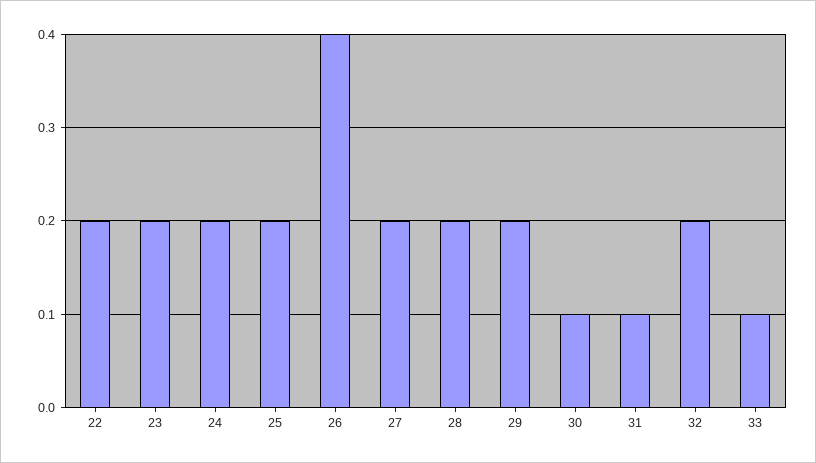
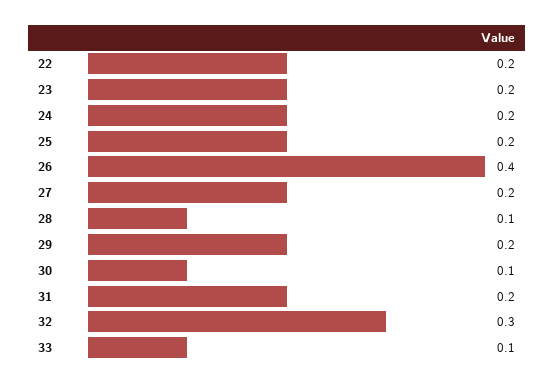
  {
    "22": 0.2,
    "23": 0.2,
    "24": 0.2,
    "25": 0.2,
    "26": 0.4,
    "27": 0.2,
-   "28": 0.2,
+   "28": 0.1,
    "29": 0.2,
    "30": 0.1,
-   "31": 0.1,
+   "31": 0.2,
-   "32": 0.2,
+   "32": 0.3,
    "33": 0.1
  }

